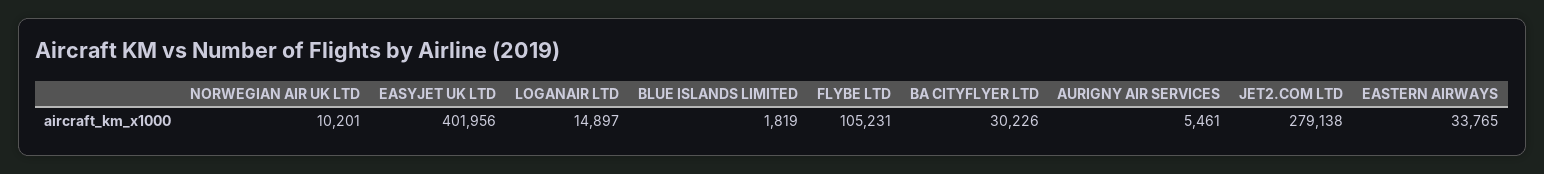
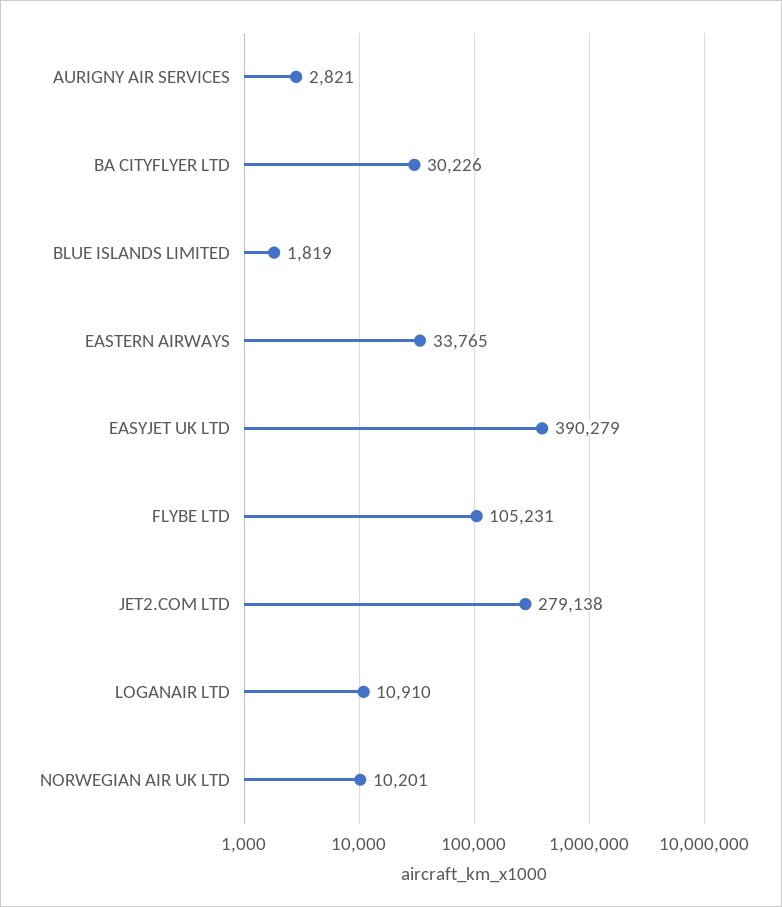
  {
    "NORWEGIAN AIR UK LTD": 10201,
-   "EASYJET UK LTD": 401956,
+   "EASYJET UK LTD": 390279,
-   "LOGANAIR LTD": 14897,
+   "LOGANAIR LTD": 10910,
    "BLUE ISLANDS LIMITED": 1819,
    "FLYBE LTD": 105231,
    "BA CITYFLYER LTD": 30226,
-   "AURIGNY AIR SERVICES": 5461,
+   "AURIGNY AIR SERVICES": 2821,
    "JET2.COM LTD": 279138,
    "EASTERN AIRWAYS": 33765
  }

